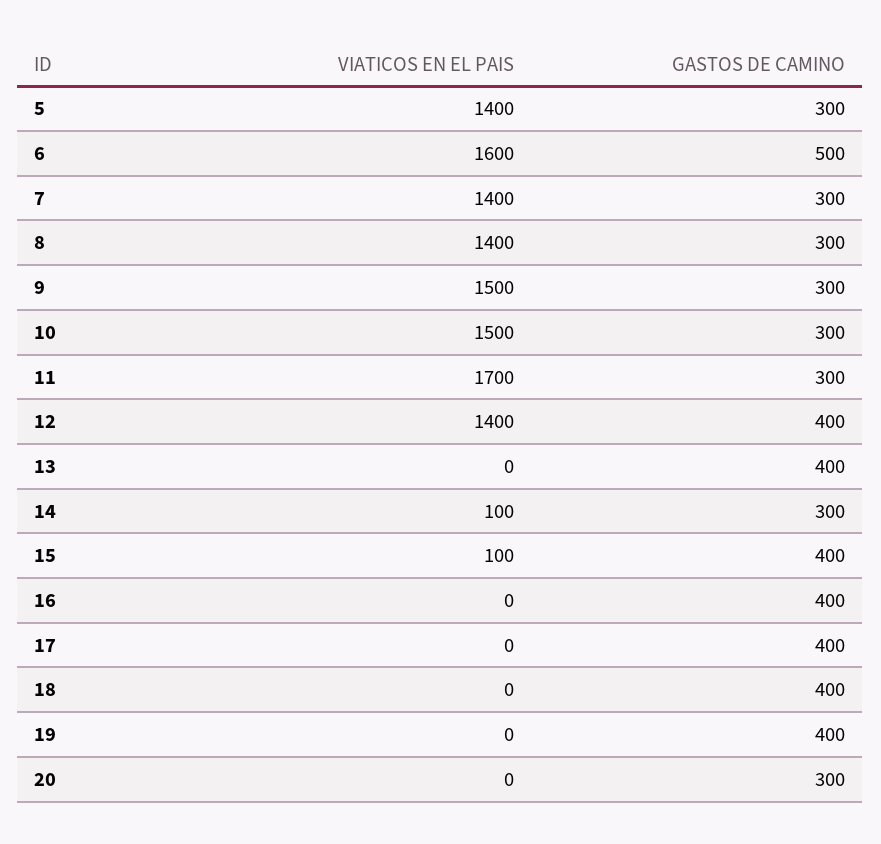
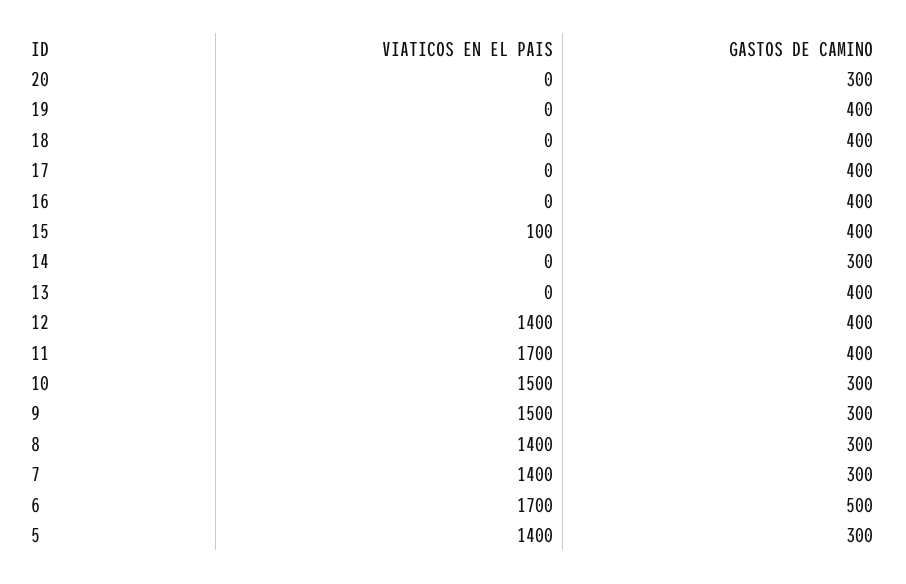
  {
    "VIATICOS EN EL PAIS": {
      "5": 1400,
-     "6": 1600,
+     "6": 1700,
      "7": 1400,
      "8": 1400,
      "9": 1500,
      "10": 1500,
      "11": 1700,
      "12": 1400,
      "13": 0,
-     "14": 100,
+     "14": 0,
      "15": 100,
      "16": 0,
      "17": 0,
      "18": 0,
      "19": 0,
      "20": 0
    },
    "GASTOS DE CAMINO": {
      "5": 300,
      "6": 500,
      "7": 300,
      "8": 300,
      "9": 300,
      "10": 300,
-     "11": 300,
+     "11": 400,
      "12": 400,
      "13": 400,
      "14": 300,
      "15": 400,
      "16": 400,
      "17": 400,
      "18": 400,
      "19": 400,
      "20": 300
    }
  }

